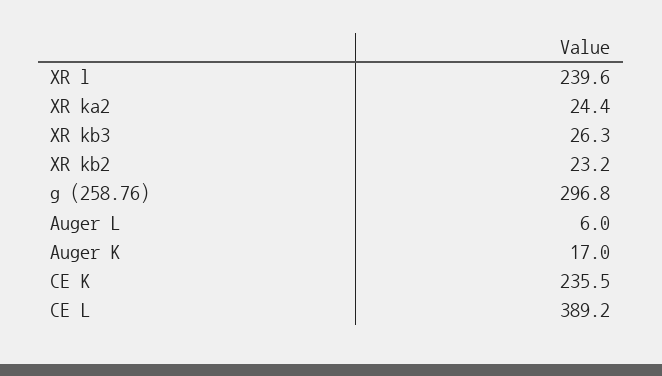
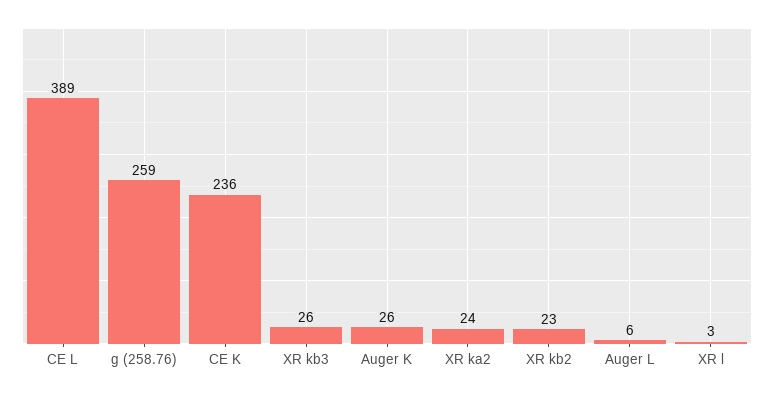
  {
-   "XR l": 239.6,
+   "XR l": 3,
    "XR ka2": 24.4,
    "XR kb3": 26.3,
    "XR kb2": 23.2,
-   "g (258.76)": 296.8,
+   "g (258.76)": 259,
    "Auger L": 6,
-   "Auger K": 17,
+   "Auger K": 26,
    "CE K": 235.5,
    "CE L": 389.2
  }

